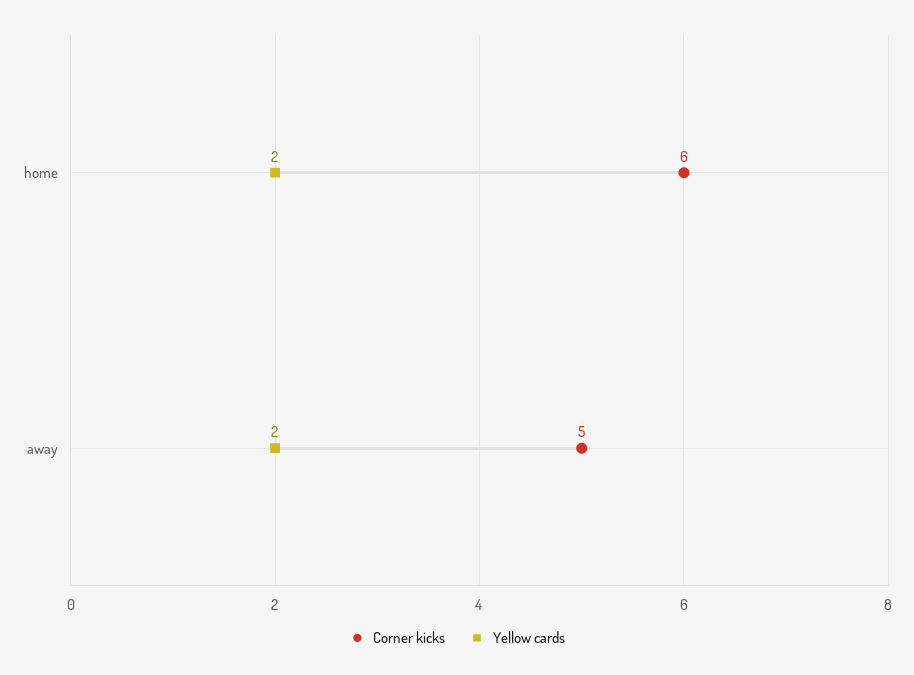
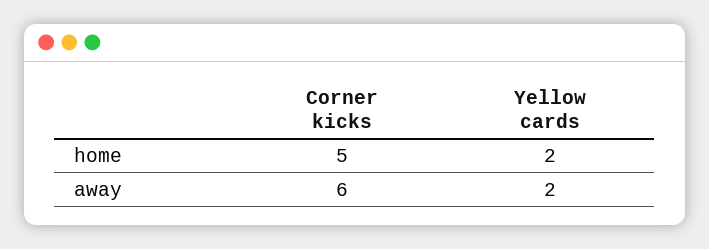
  {
    "Corner kicks": {
-     "home": 6,
+     "home": 5,
-     "away": 5
+     "away": 6
    },
    "Yellow cards": {
      "home": 2,
      "away": 2
    }
  }

